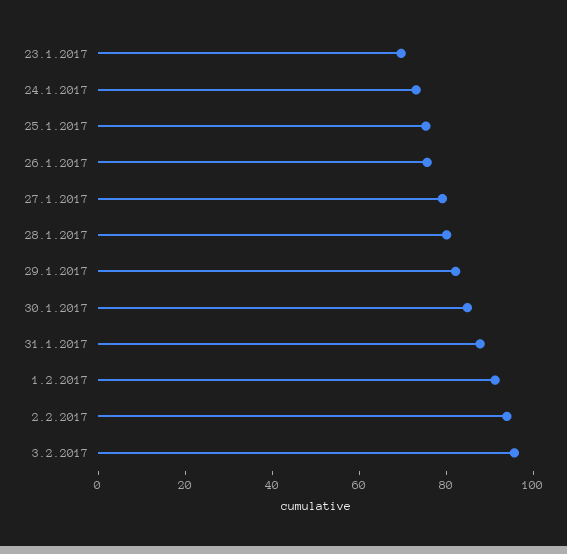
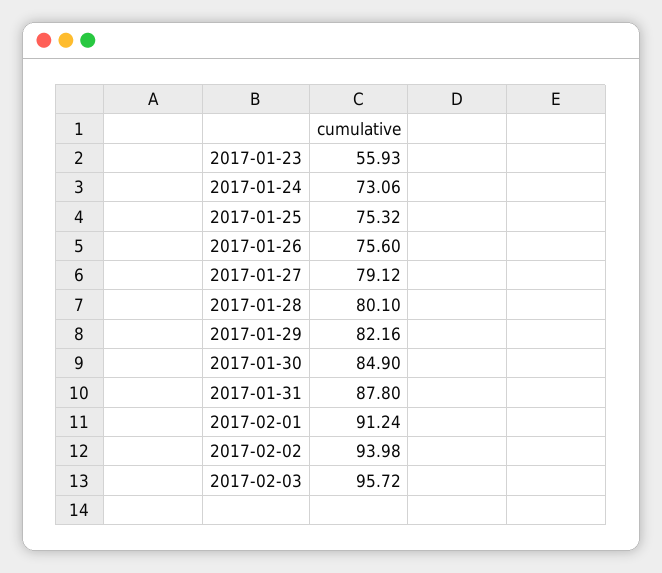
  {
-   "23.1.2017": 70,
+   "23.1.2017": 55.93,
    "24.1.2017": 73.06,
    "25.1.2017": 75.32,
    "26.1.2017": 75.6,
    "27.1.2017": 79.12,
    "28.1.2017": 80.1,
    "29.1.2017": 82.16,
    "30.1.2017": 84.9,
    "31.1.2017": 87.8,
    "1.2.2017": 91.24,
    "2.2.2017": 93.98,
    "3.2.2017": 95.72
  }

